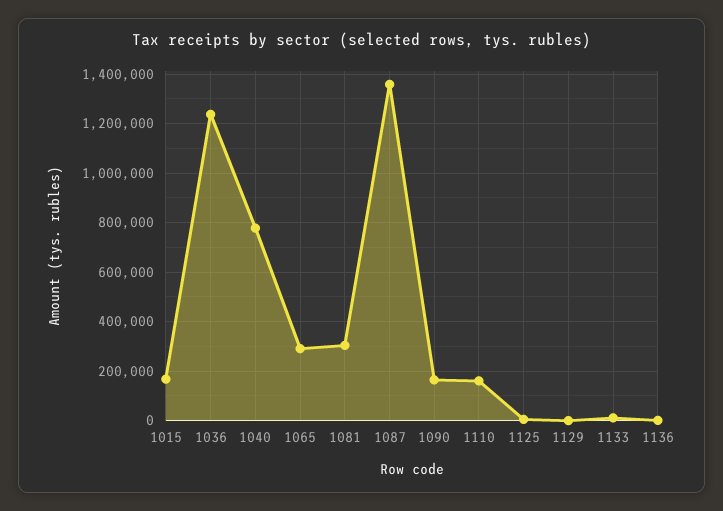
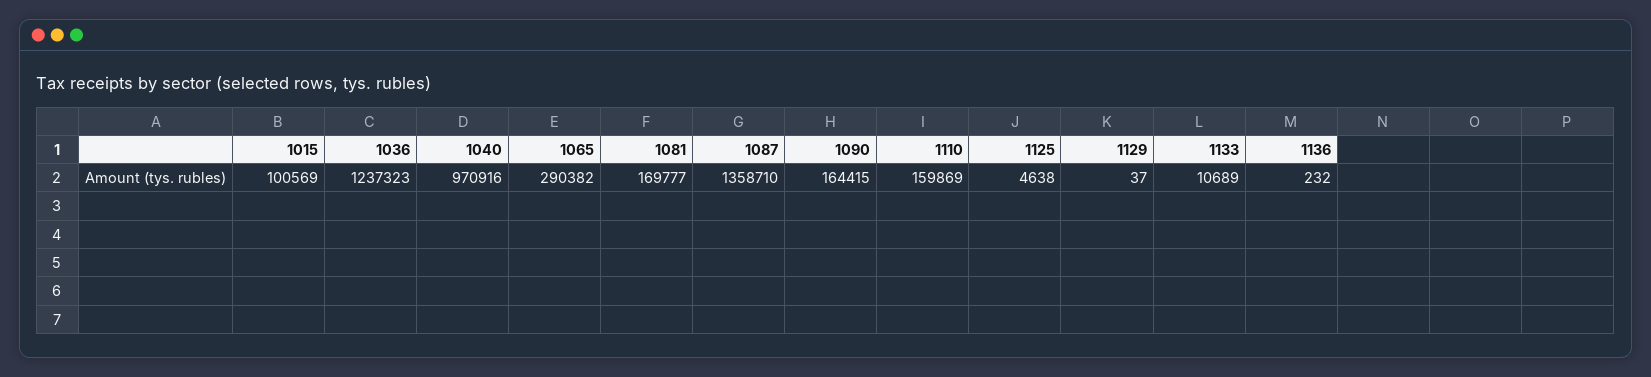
  {
-   "1015": 175000,
+   "1015": 100569,
    "1036": 1237323,
-   "1040": 775000,
+   "1040": 970916,
    "1065": 290382,
-   "1081": 300000,
+   "1081": 169777,
    "1087": 1358710,
    "1090": 164415,
    "1110": 159869,
    "1125": 4638,
    "1129": 37,
    "1133": 10689,
    "1136": 232
  }

